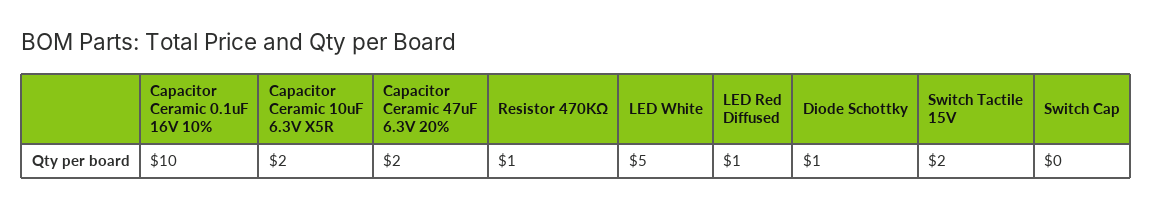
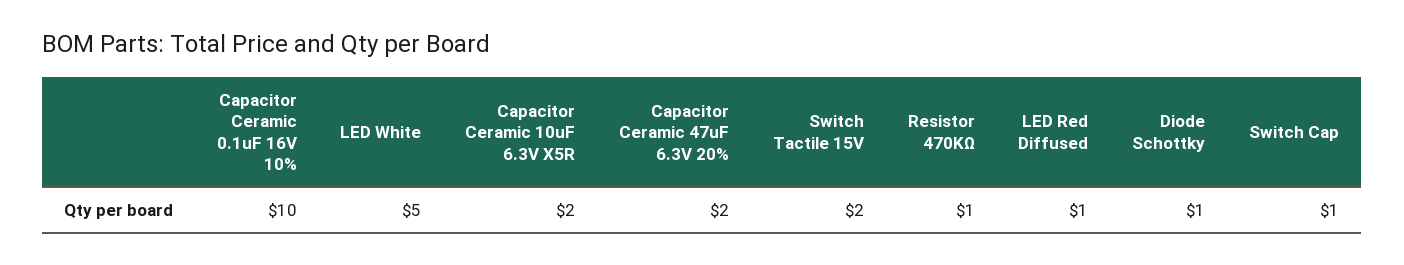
  {
    "Capacitor Ceramic 0.1uF 16V 10%": 10,
    "Capacitor Ceramic 10uF 6.3V X5R": 2,
    "Capacitor Ceramic 47uF 6.3V 20%": 2,
    "Resistor 470KΩ": 1,
    "LED White": 5,
    "LED Red Diffused": 1,
    "Diode Schottky": 1,
    "Switch Tactile 15V": 2,
-   "Switch Cap": 0
+   "Switch Cap": 1
  }

